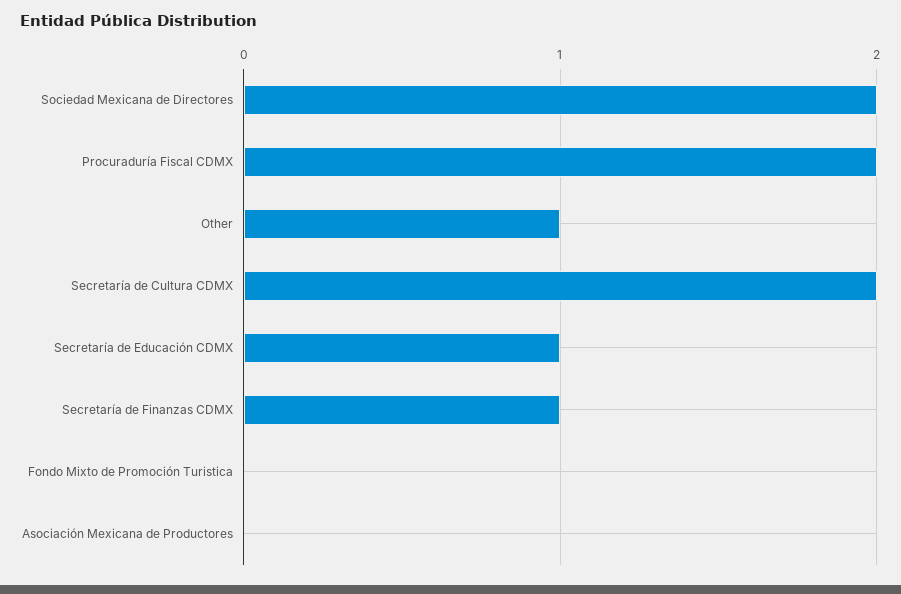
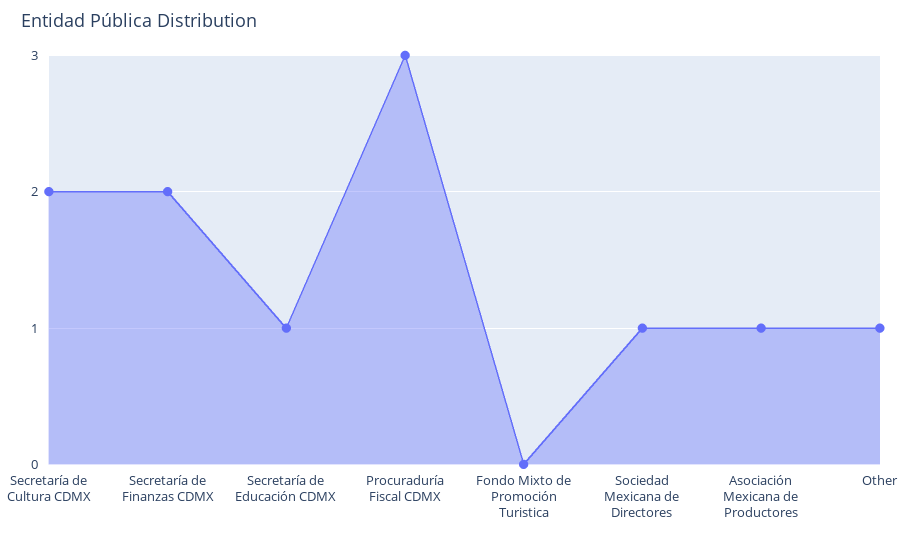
  {
-   "Sociedad Mexicana de Directores": 2,
+   "Sociedad Mexicana de Directores": 1,
-   "Procuraduría Fiscal CDMX": 2,
+   "Procuraduría Fiscal CDMX": 3,
    "Other": 1,
    "Secretaría de Cultura CDMX": 2,
    "Secretaría de Educación CDMX": 1,
-   "Secretaría de Finanzas CDMX": 1,
+   "Secretaría de Finanzas CDMX": 2,
    "Fondo Mixto de Promoción Turistica": 0,
-   "Asociación Mexicana de Productores": 0
+   "Asociación Mexicana de Productores": 1
  }

